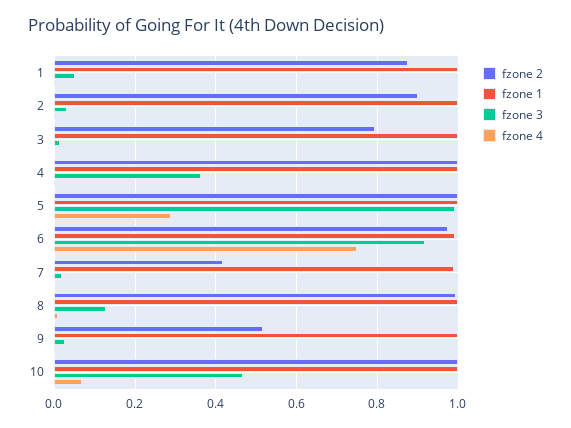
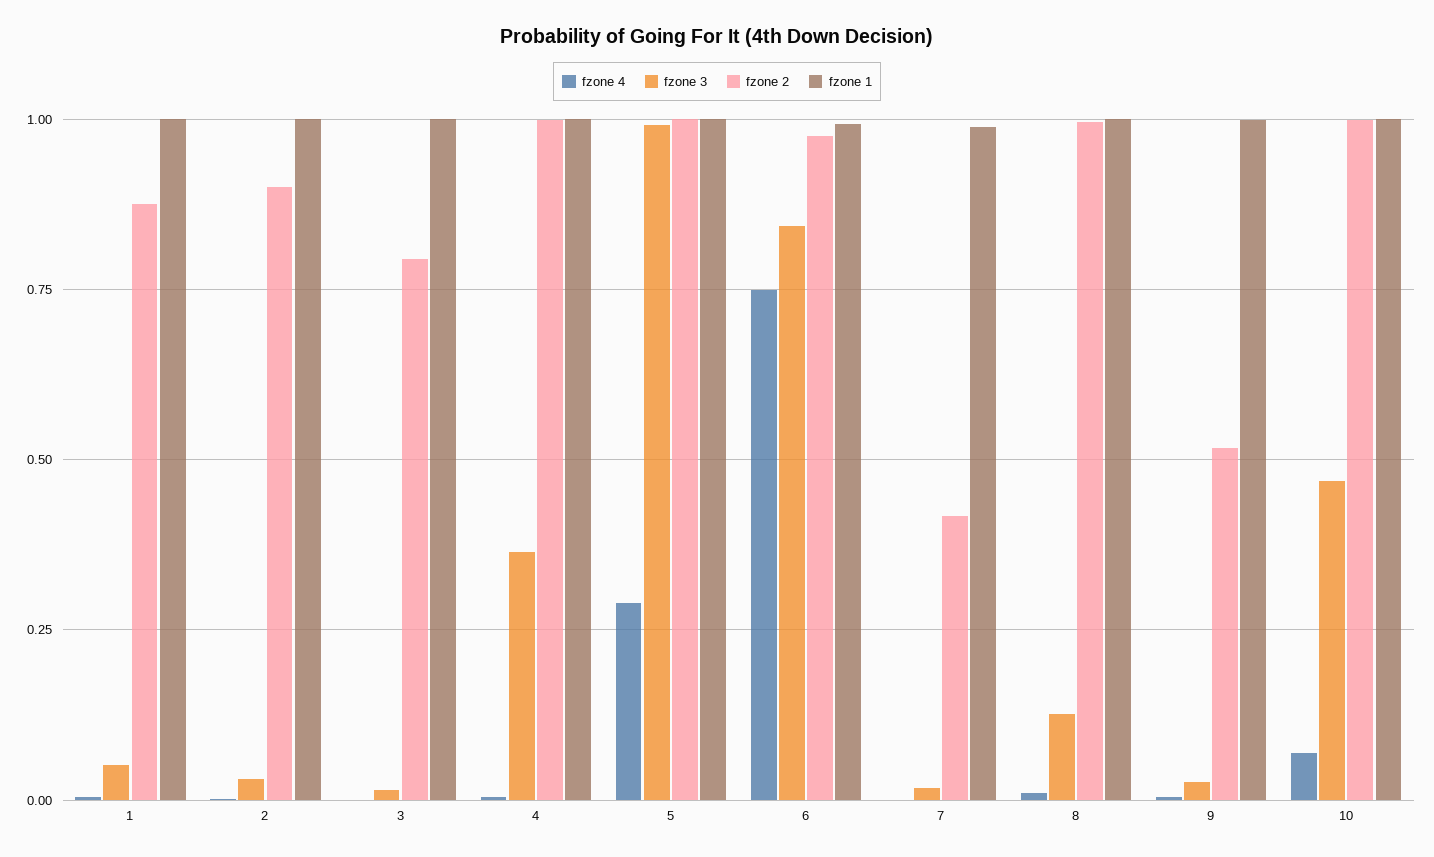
  {
    "fzone 2": {
      "1": 0.88,
      "2": 0.9,
      "3": 0.8,
      "4": 1,
      "5": 1,
      "6": 0.98,
      "7": 0.42,
      "8": 1,
      "9": 0.52,
      "10": 1
    },
    "fzone 1": {
      "1": 1,
      "2": 1,
      "3": 1,
      "4": 1,
      "5": 1,
      "6": 1,
      "7": 0.98,
      "8": 1,
      "9": 1,
      "10": 1
    },
    "fzone 3": {
      "1": 0.06,
      "2": 0.04,
      "3": 0.02,
      "4": 0.36,
      "5": 1,
-     "6": 0.92,
+     "6": 0.85,
      "7": 0.02,
      "8": 0.12,
      "9": 0.02,
      "10": 0.46
    },
    "fzone 4": {
      "1": 0,
      "2": 0,
      "3": 0,
      "4": 0,
      "5": 0.28,
      "6": 0.74,
      "7": 0,
      "8": 0.02,
      "9": 0,
      "10": 0.06
    }
  }

